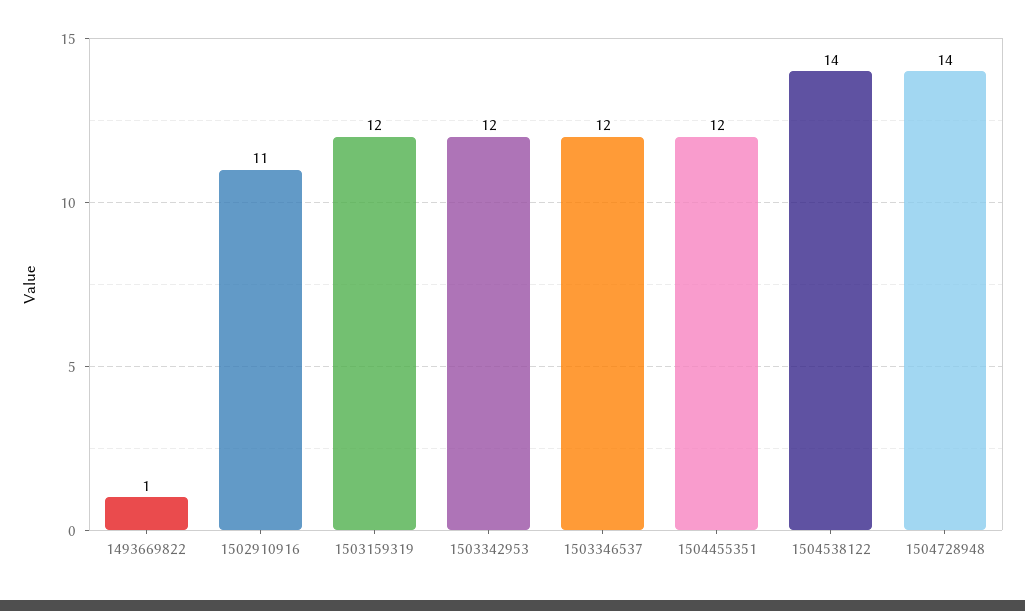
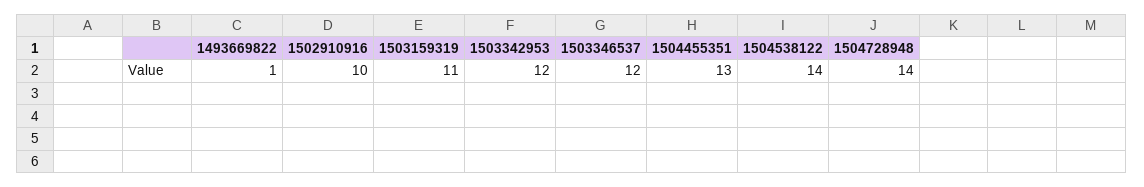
  {
    "1493669822": 1,
-   "1502910916": 11,
+   "1502910916": 10,
-   "1503159319": 12,
+   "1503159319": 11,
    "1503342953": 12,
    "1503346537": 12,
-   "1504455351": 12,
+   "1504455351": 13,
    "1504538122": 14,
    "1504728948": 14
  }

